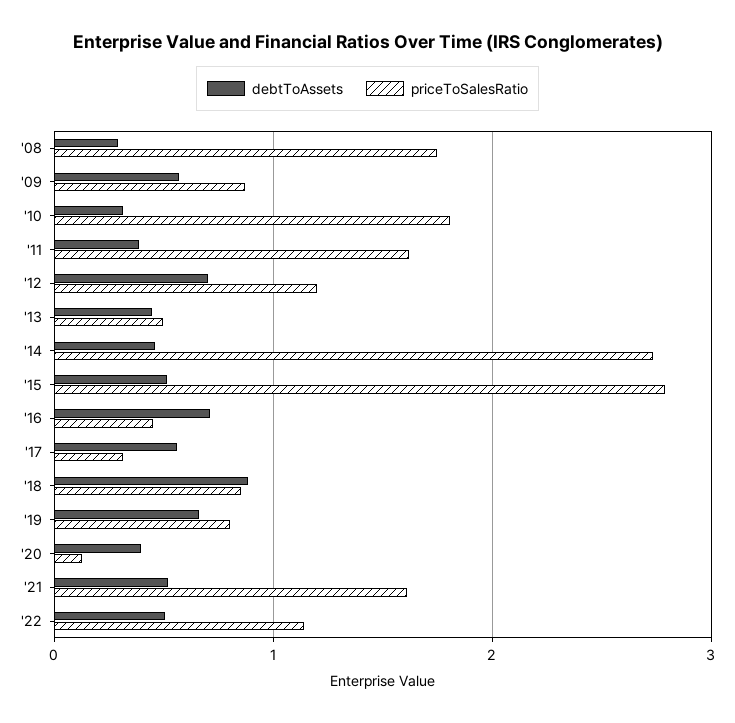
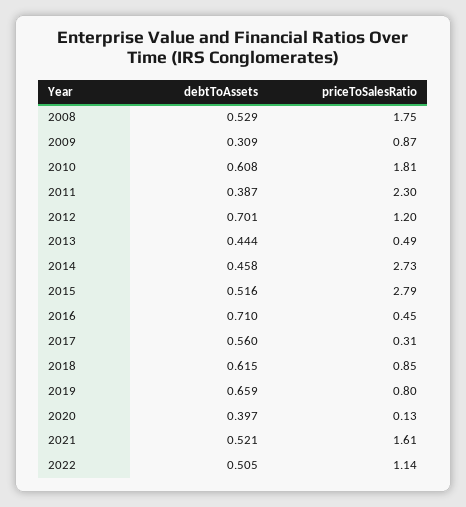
  {
    "debtToAssets": {
-     "'08": 0.3,
+     "'08": 0.529,
-     "'09": 0.6,
+     "'09": 0.309,
-     "'10": 0.3,
+     "'10": 0.608,
      "'11": 0.387,
      "'12": 0.701,
      "'13": 0.444,
      "'14": 0.458,
      "'15": 0.516,
      "'16": 0.71,
      "'17": 0.56,
-     "'18": 0.9,
+     "'18": 0.615,
      "'19": 0.659,
      "'20": 0.397,
      "'21": 0.521,
      "'22": 0.505
    },
    "priceToSalesRatio": {
      "'08": 1.75,
      "'09": 0.87,
      "'10": 1.81,
-     "'11": 1.6,
+     "'11": 2.3,
      "'12": 1.2,
      "'13": 0.49,
      "'14": 2.73,
      "'15": 2.79,
      "'16": 0.45,
      "'17": 0.31,
      "'18": 0.85,
      "'19": 0.8,
      "'20": 0.13,
      "'21": 1.61,
      "'22": 1.14
    }
  }

